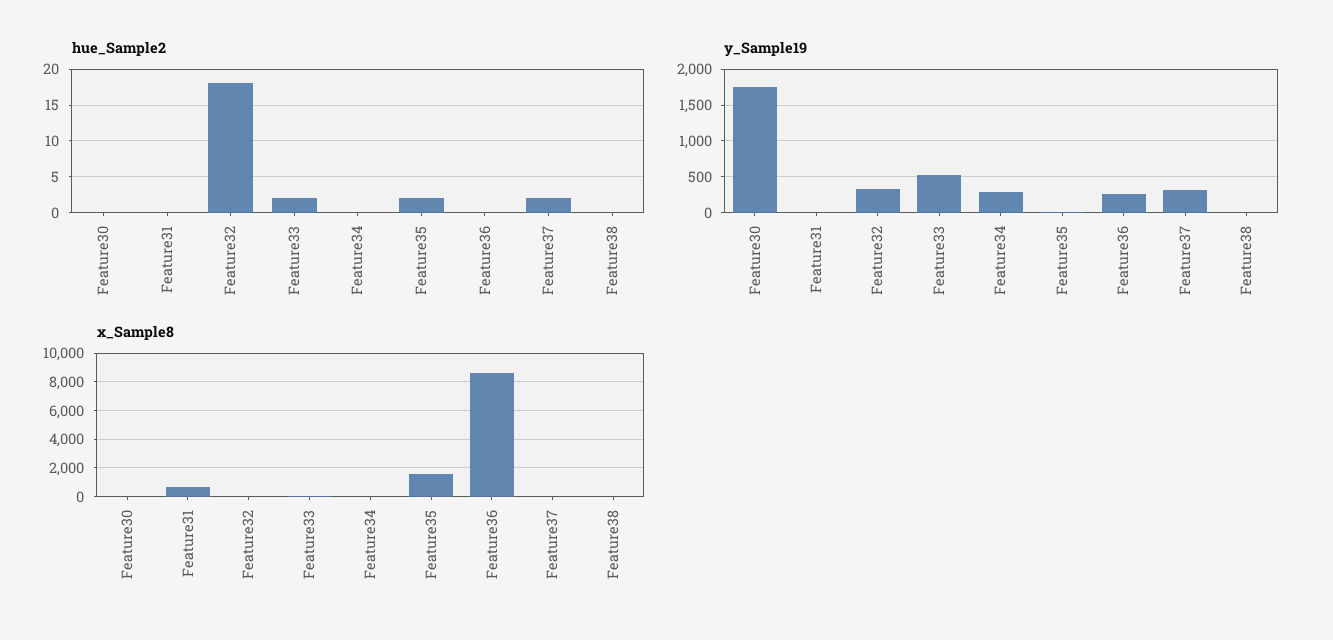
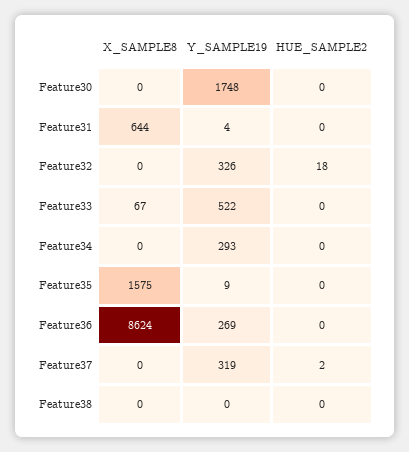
  {
    "hue_Sample2": {
      "Feature30": 0,
      "Feature31": 0,
      "Feature32": 18,
-     "Feature33": 2,
+     "Feature33": 0,
      "Feature34": 0,
-     "Feature35": 2,
+     "Feature35": 0,
      "Feature36": 0,
      "Feature37": 2,
      "Feature38": 0
    },
    "y_Sample19": {
      "Feature30": 1748,
      "Feature31": 4,
      "Feature32": 326,
      "Feature33": 522,
      "Feature34": 293,
      "Feature35": 9,
      "Feature36": 269,
      "Feature37": 319,
      "Feature38": 0
    },
    "x_Sample8": {
      "Feature30": 0,
      "Feature31": 644,
      "Feature32": 0,
      "Feature33": 67,
      "Feature34": 0,
      "Feature35": 1575,
      "Feature36": 8624,
      "Feature37": 0,
      "Feature38": 0
    }
  }

